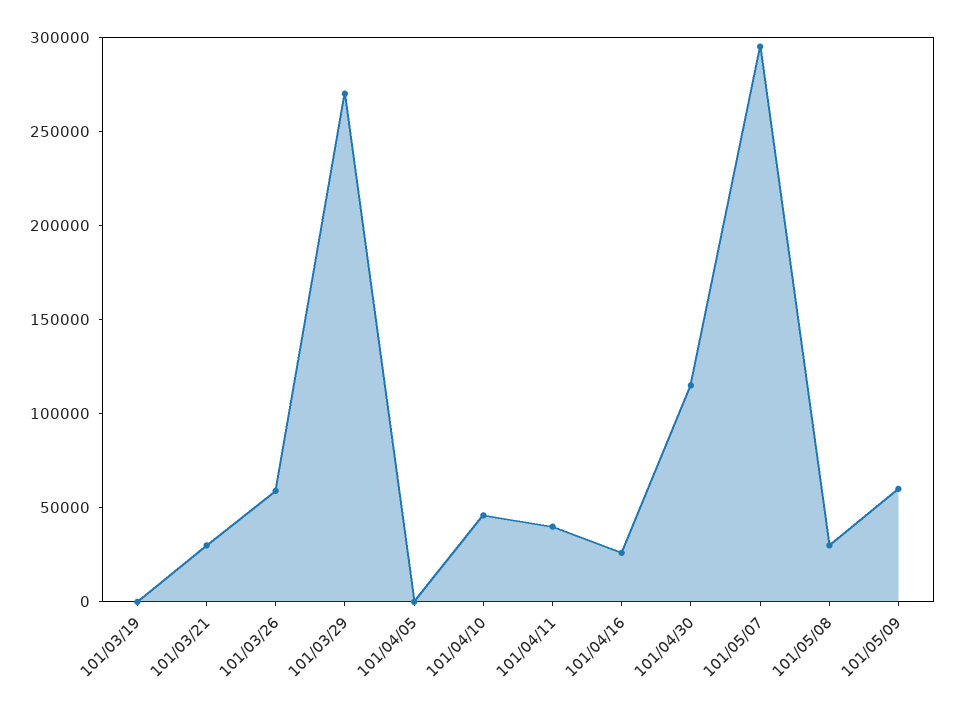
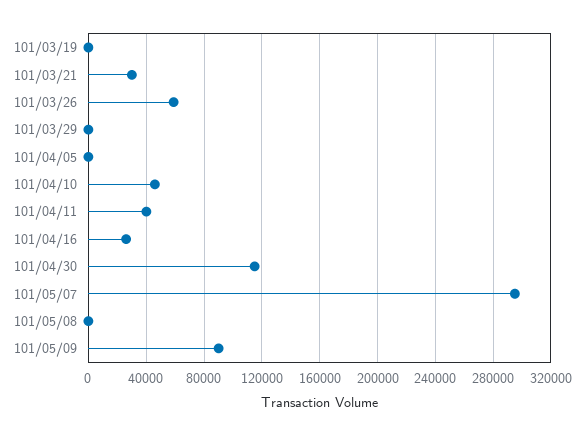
  {
    "101/03/19": 0,
    "101/03/21": 30000,
    "101/03/26": 60000,
-   "101/03/29": 270000,
+   "101/03/29": 0,
    "101/04/05": 0,
    "101/04/10": 45000,
    "101/04/11": 40000,
    "101/04/16": 25000,
    "101/04/30": 115000,
    "101/05/07": 295000,
-   "101/05/08": 30000,
+   "101/05/08": 0,
-   "101/05/09": 60000
+   "101/05/09": 90000
  }

